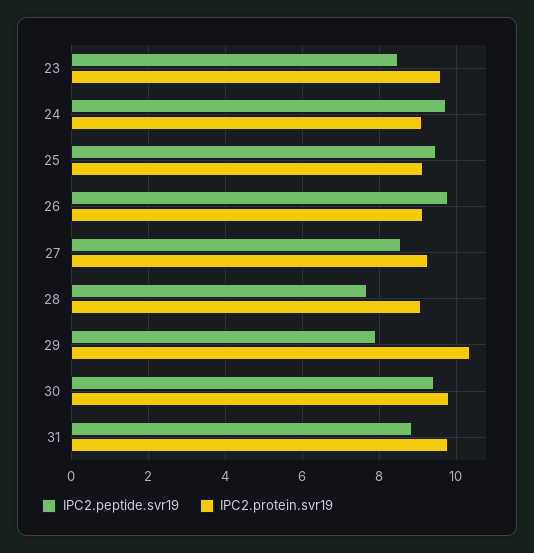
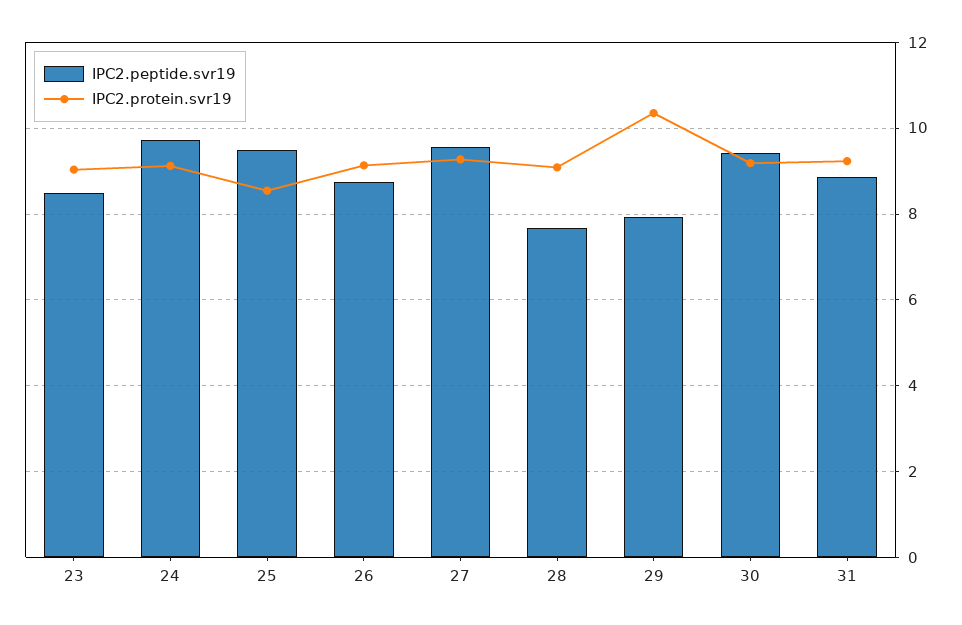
  {
    "IPC2.peptide.svr19": {
      "23": 8.4,
      "24": 9.8,
      "25": 9.4,
-     "26": 9.8,
+     "26": 8.8,
-     "27": 8.6,
+     "27": 9.6,
      "28": 7.6,
      "29": 8,
      "30": 9.4,
      "31": 8.8
    },
    "IPC2.protein.svr19": {
-     "23": 9.6,
+     "23": 9,
      "24": 9.2,
-     "25": 9.2,
+     "25": 8.6,
      "26": 9.2,
      "27": 9.2,
      "28": 9,
      "29": 10.4,
-     "30": 9.8,
+     "30": 9.2,
-     "31": 9.8
+     "31": 9.2
    }
  }

